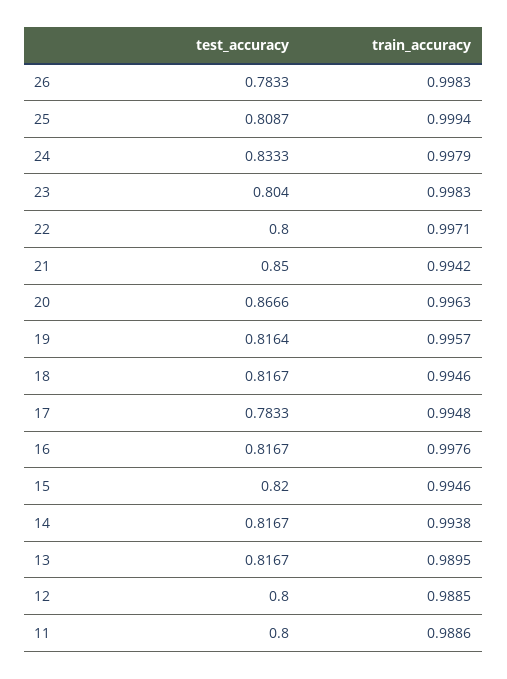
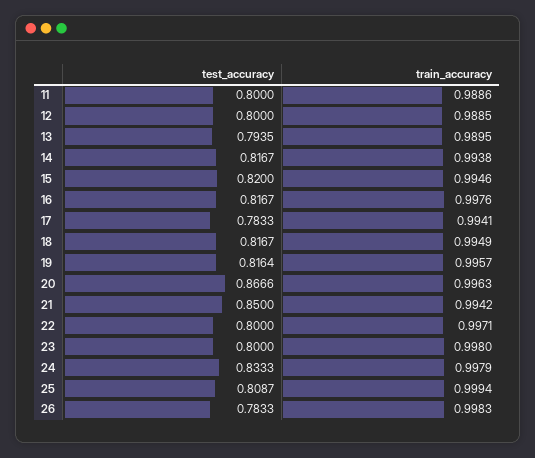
  {
    "test_accuracy": {
      "26": 0.7833,
      "25": 0.8087,
      "24": 0.8333,
-     "23": 0.804,
+     "23": 0.8,
      "22": 0.8,
      "21": 0.85,
      "20": 0.8666,
      "19": 0.8164,
      "18": 0.8167,
      "17": 0.7833,
      "16": 0.8167,
      "15": 0.82,
      "14": 0.8167,
-     "13": 0.8167,
+     "13": 0.7935,
      "12": 0.8,
      "11": 0.8
    },
    "train_accuracy": {
      "26": 0.9983,
      "25": 0.9994,
      "24": 0.9979,
-     "23": 0.9983,
+     "23": 0.998,
      "22": 0.9971,
      "21": 0.9942,
      "20": 0.9963,
      "19": 0.9957,
-     "18": 0.9946,
+     "18": 0.9949,
-     "17": 0.9948,
+     "17": 0.9941,
      "16": 0.9976,
      "15": 0.9946,
      "14": 0.9938,
      "13": 0.9895,
      "12": 0.9885,
      "11": 0.9886
    }
  }

